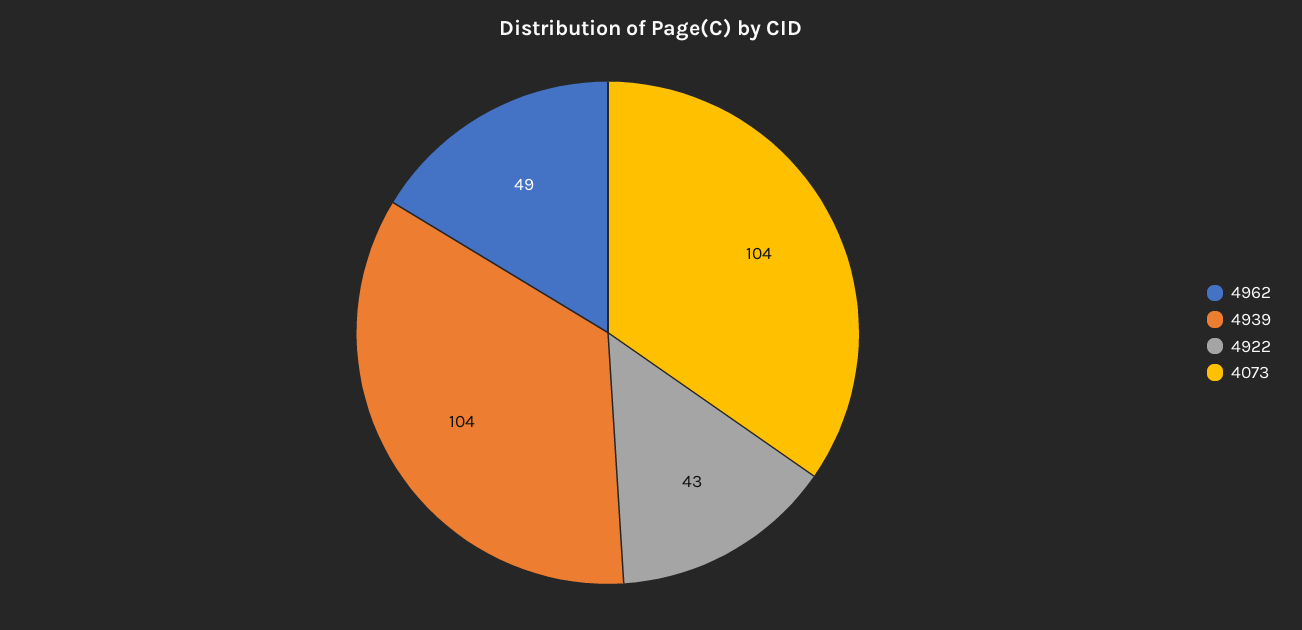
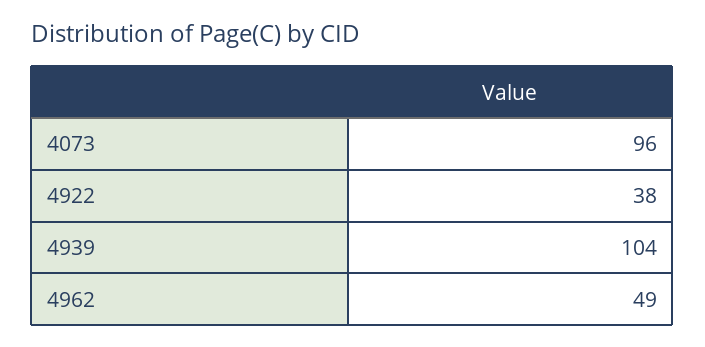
  {
    "4962": 49,
    "4939": 104,
-   "4922": 43,
+   "4922": 38,
-   "4073": 104
+   "4073": 96
  }

